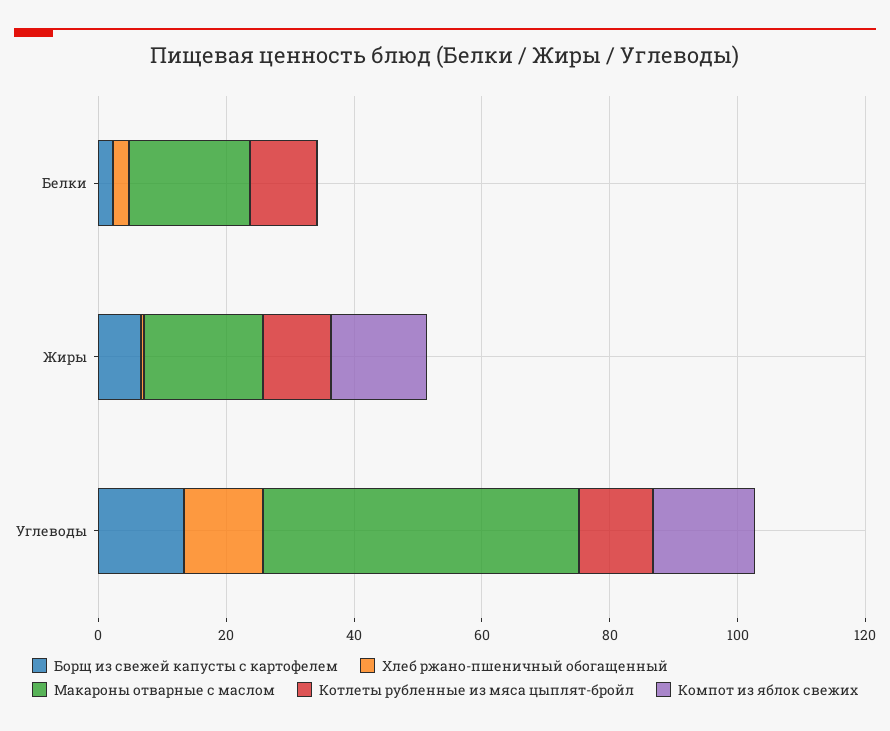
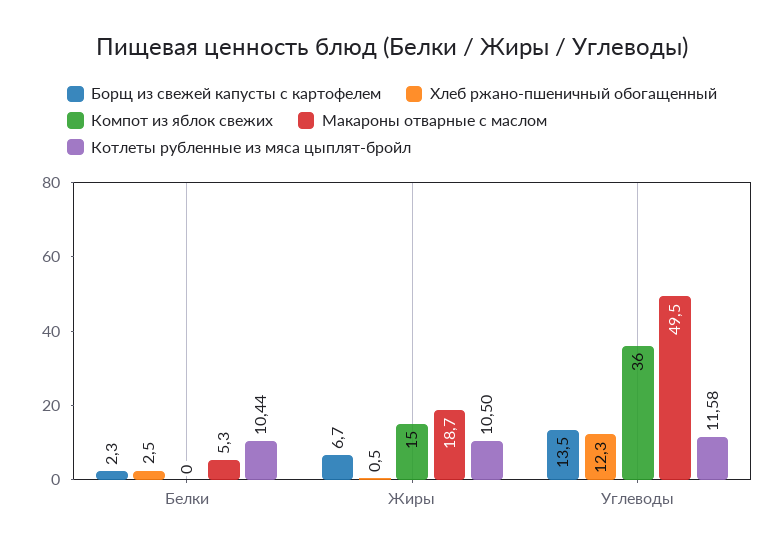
  {
    "Борщ из свежей капусты с картофелем": {
      "Белки": 2.3,
      "Жиры": 6.7,
      "Углеводы": 13.5
    },
    "Хлеб ржано-пшеничный обогащенный": {
      "Белки": 2.5,
      "Жиры": 0.5,
      "Углеводы": 12.3
    },
    "Макароны отварные с маслом": {
-     "Белки": 20,
+     "Белки": 5.3,
      "Жиры": 18.7,
      "Углеводы": 49.5
    },
    "Котлеты рубленные из мяса цыплят-бройл": {
      "Белки": 10.44,
      "Жиры": 10.5,
      "Углеводы": 11.58
    },
    "Компот из яблок свежих": {
      "Белки": 0,
      "Жиры": 15,
-     "Углеводы": 15
+     "Углеводы": 36
    }
  }

